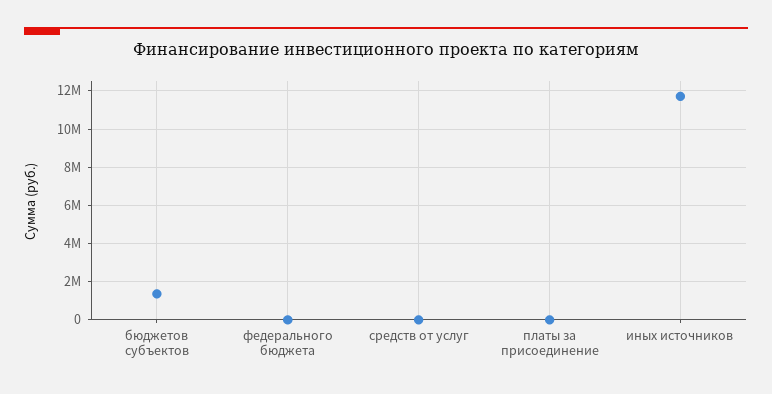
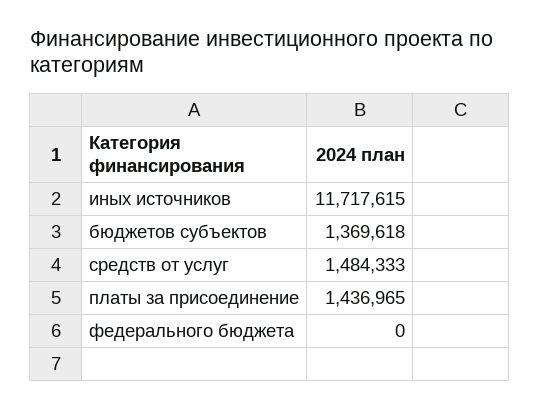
  {
    "бюджетов субъектов": 1369618,
    "федерального бюджета": 0,
-   "средств от услуг": 0,
+   "средств от услуг": 1484333,
-   "платы за присоединение": 0,
+   "платы за присоединение": 1436965,
    "иных источников": 11717615
  }

